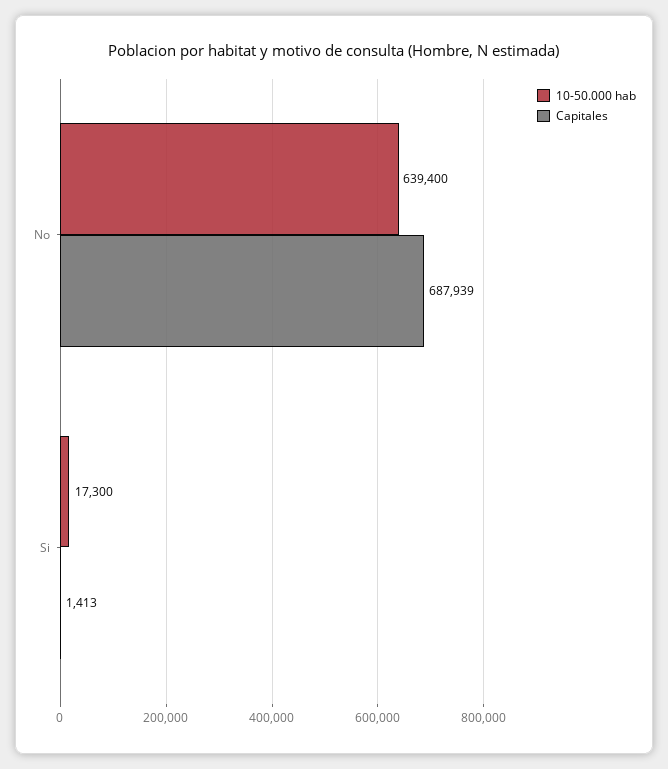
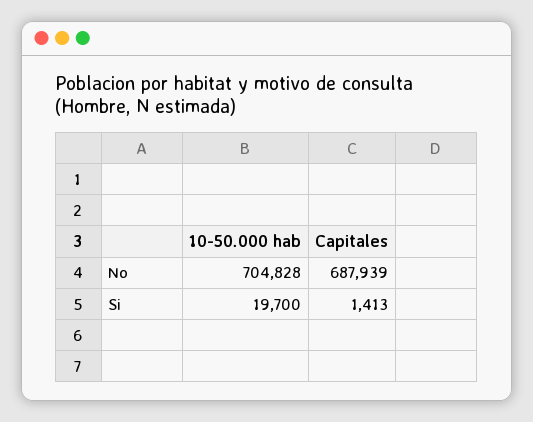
  {
    "10-50.000 hab": {
-     "No": 639400,
+     "No": 704828,
-     "Si": 17300
+     "Si": 19700
    },
    "Capitales": {
      "No": 687939,
      "Si": 1413
    }
  }

